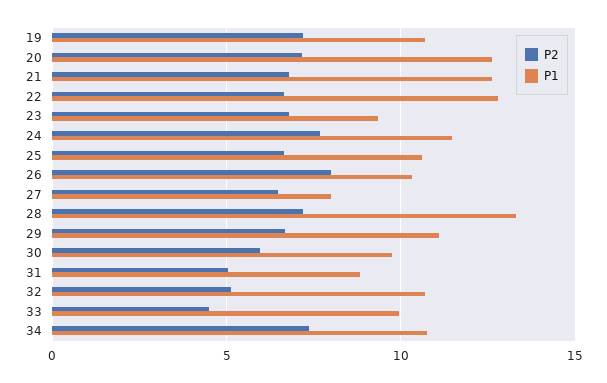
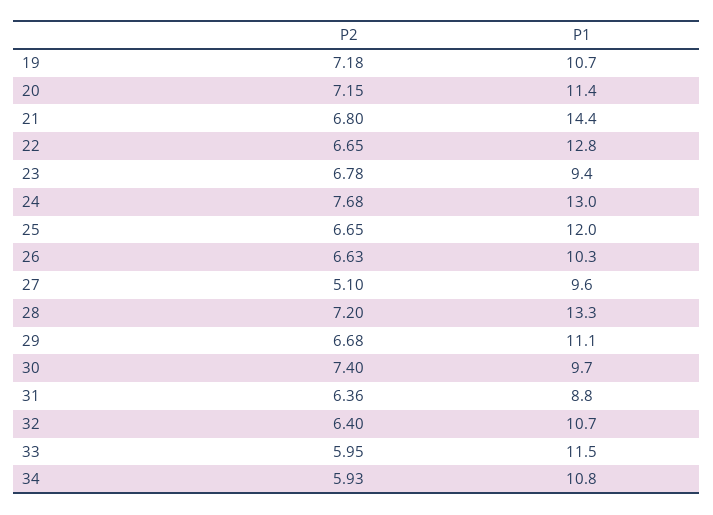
  {
    "P2": {
      "19": 7.18,
      "20": 7.15,
      "21": 6.8,
      "22": 6.65,
      "23": 6.78,
      "24": 7.68,
      "25": 6.65,
-     "26": 8,
+     "26": 6.63,
-     "27": 6.5,
+     "27": 5.1,
      "28": 7.2,
      "29": 6.68,
-     "30": 6,
+     "30": 7.4,
-     "31": 5,
+     "31": 6.36,
-     "32": 5,
+     "32": 6.4,
-     "33": 4.5,
+     "33": 5.95,
-     "34": 7.5
+     "34": 5.93
    },
    "P1": {
      "19": 10.7,
-     "20": 12.5,
+     "20": 11.4,
-     "21": 12.5,
+     "21": 14.4,
      "22": 12.8,
      "23": 9.4,
-     "24": 11.5,
+     "24": 13,
-     "25": 10.5,
+     "25": 12,
      "26": 10.3,
-     "27": 8,
+     "27": 9.6,
      "28": 13.3,
      "29": 11.1,
      "30": 9.7,
      "31": 8.8,
      "32": 10.7,
-     "33": 10,
+     "33": 11.5,
      "34": 10.8
    }
  }

